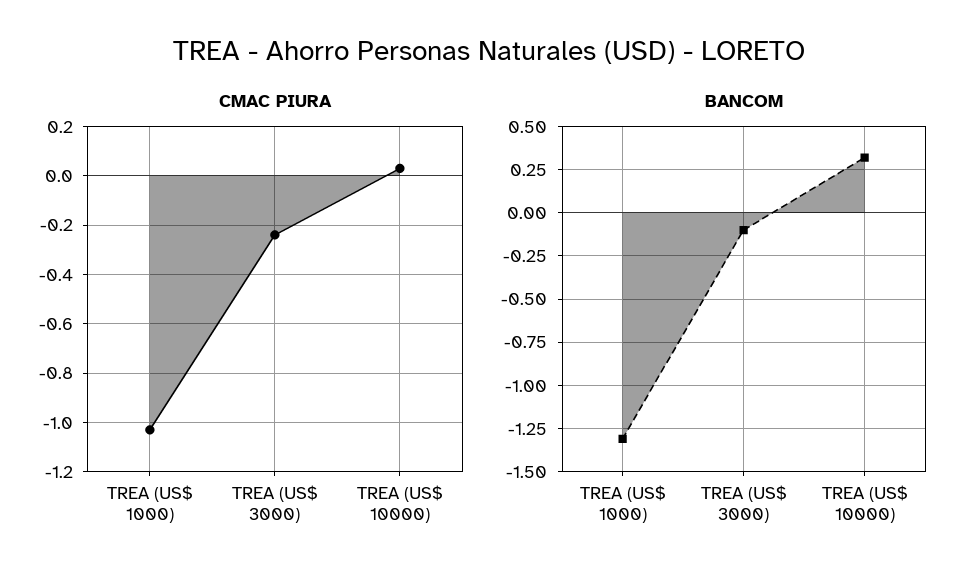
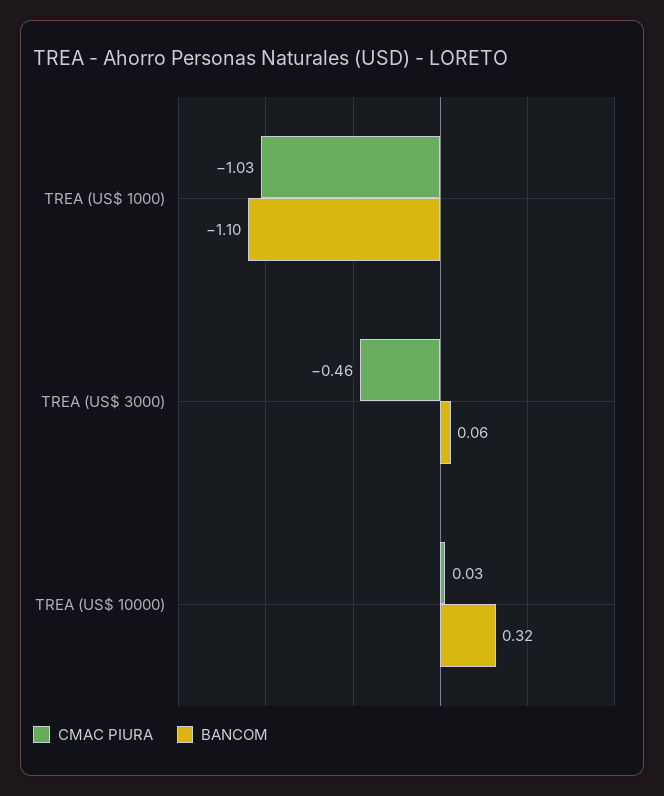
  {
    "CMAC PIURA": {
      "TREA (US$ 1000)": -1.03,
-     "TREA (US$ 3000)": -0.25,
+     "TREA (US$ 3000)": -0.46,
      "TREA (US$ 10000)": 0.03
    },
    "BANCOM": {
-     "TREA (US$ 1000)": -1.3,
+     "TREA (US$ 1000)": -1.1,
-     "TREA (US$ 3000)": -0.1,
+     "TREA (US$ 3000)": 0.06,
      "TREA (US$ 10000)": 0.32
    }
  }

